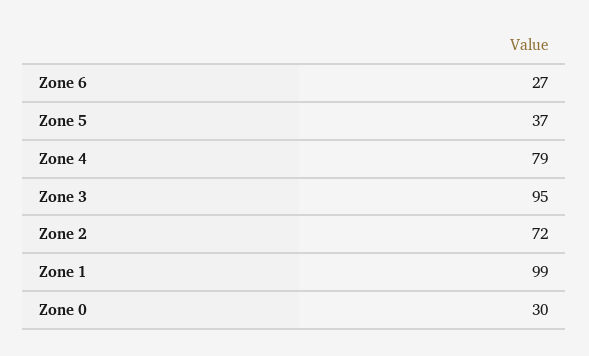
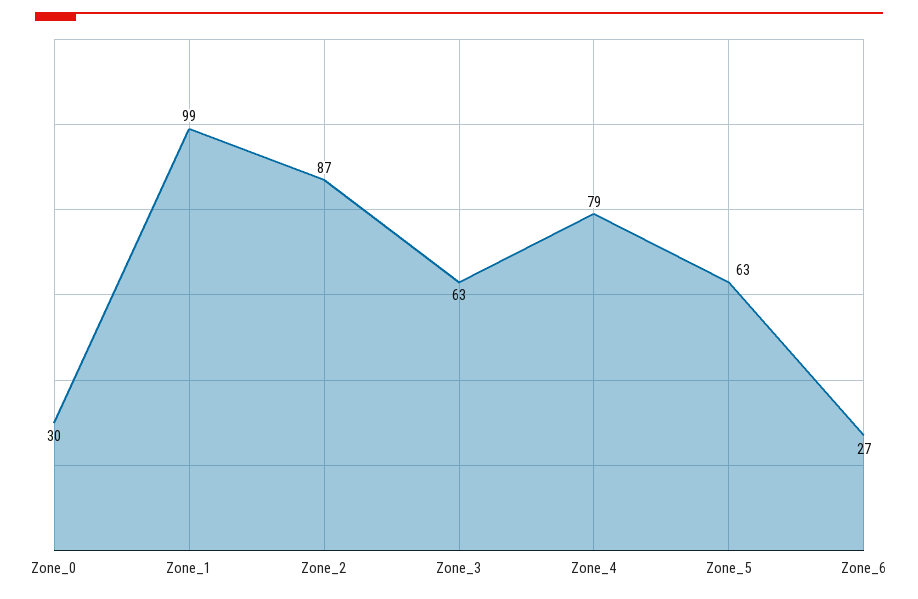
  {
    "Zone 6": 27,
-   "Zone 5": 37,
+   "Zone 5": 63,
    "Zone 4": 79,
-   "Zone 3": 95,
+   "Zone 3": 63,
-   "Zone 2": 72,
+   "Zone 2": 87,
    "Zone 1": 99,
    "Zone 0": 30
  }

